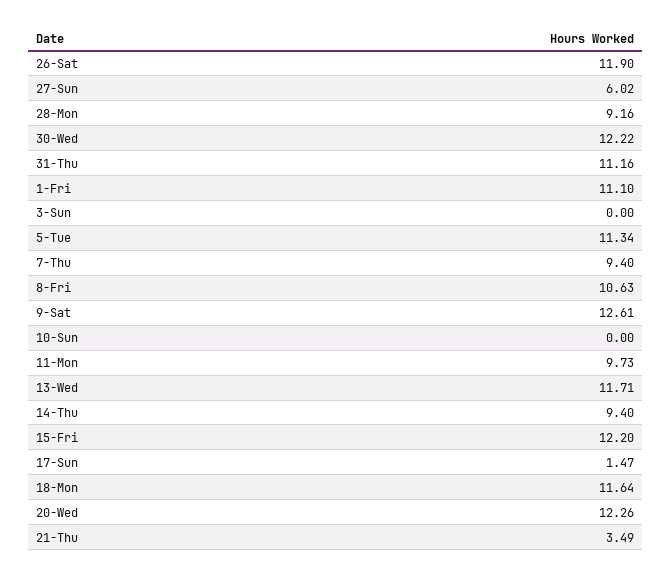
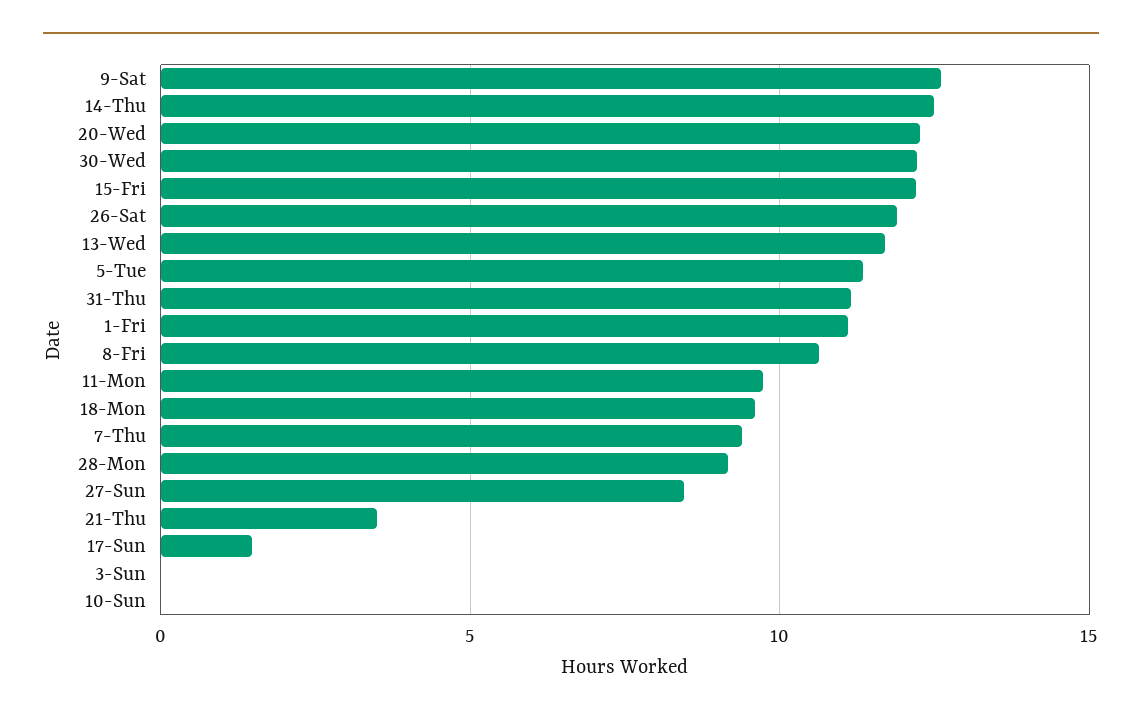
  {
    "26-Sat": 11.9,
-   "27-Sun": 6.02,
+   "27-Sun": 8.5,
    "28-Mon": 9.16,
    "30-Wed": 12.22,
    "31-Thu": 11.16,
    "1-Fri": 11.1,
    "3-Sun": 0,
    "5-Tue": 11.34,
    "7-Thu": 9.4,
    "8-Fri": 10.63,
    "9-Sat": 12.61,
    "10-Sun": 0,
    "11-Mon": 9.73,
    "13-Wed": 11.71,
-   "14-Thu": 9.4,
+   "14-Thu": 12.5,
    "15-Fri": 12.2,
    "17-Sun": 1.47,
-   "18-Mon": 11.64,
+   "18-Mon": 9.5,
    "20-Wed": 12.26,
    "21-Thu": 3.49
  }

